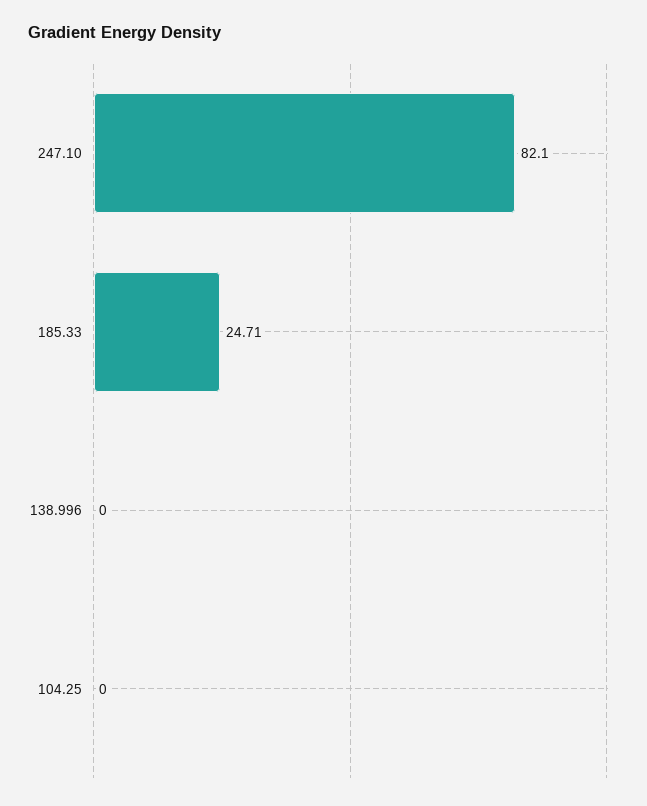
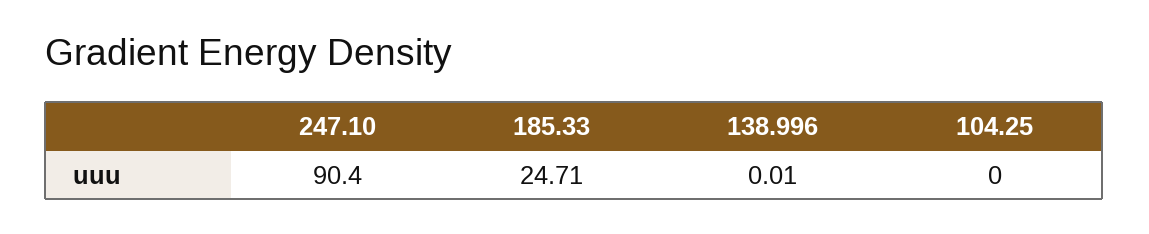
  {
-   "247.10": 82.1,
+   "247.10": 90.4,
    "185.33": 24.71,
-   "138.996": 0,
+   "138.996": 0.01,
    "104.25": 0
  }

